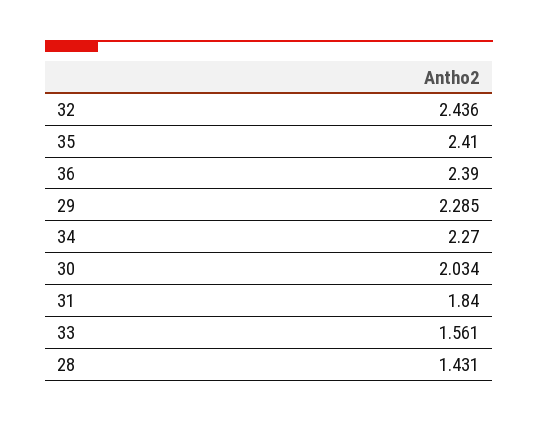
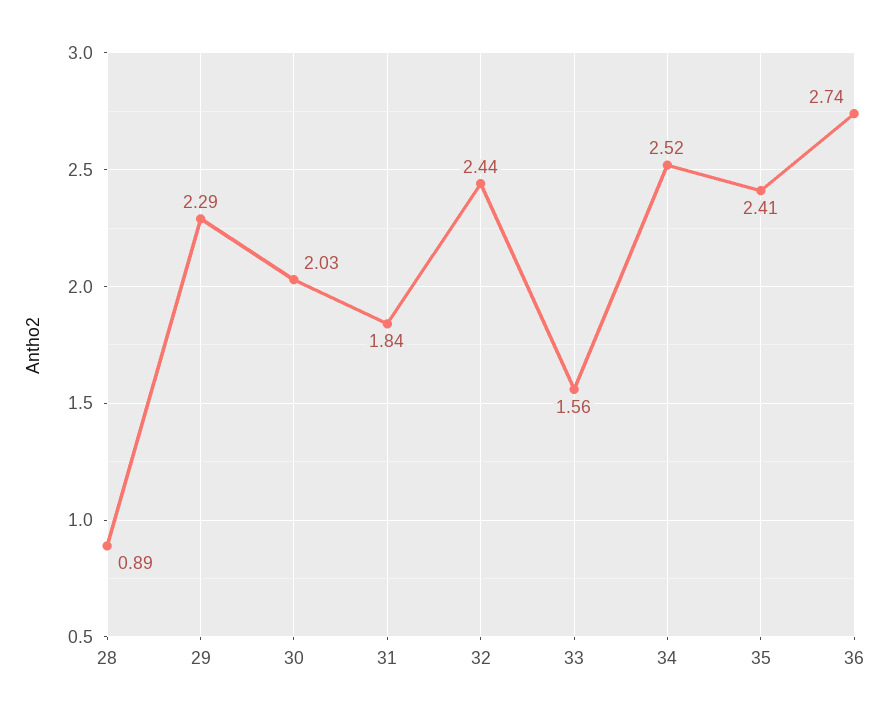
  {
    "32": 2.436,
    "35": 2.41,
-   "36": 2.39,
+   "36": 2.74,
    "29": 2.285,
-   "34": 2.27,
+   "34": 2.52,
    "30": 2.034,
    "31": 1.84,
    "33": 1.561,
-   "28": 1.431
+   "28": 0.89
  }

